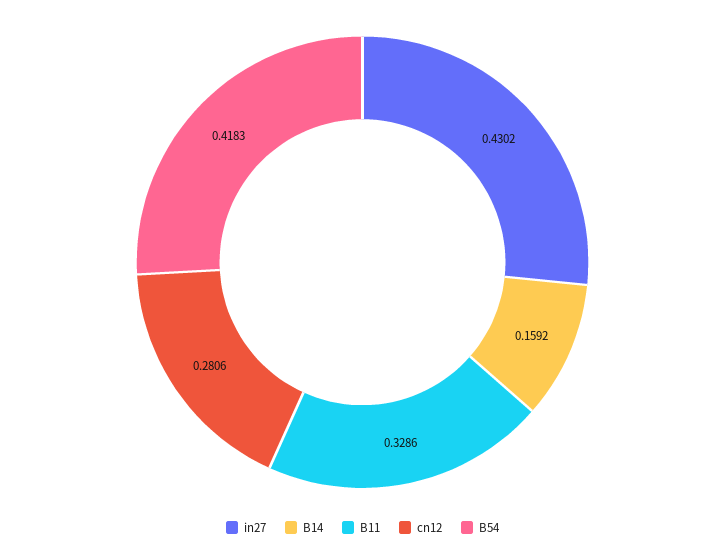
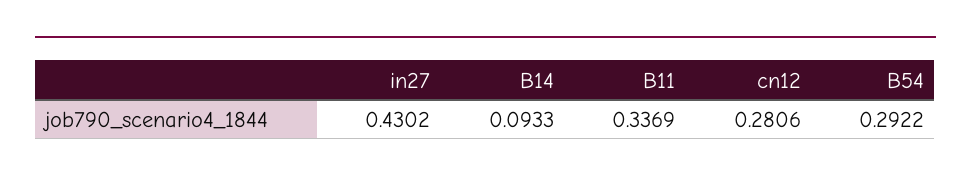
  {
    "in27": 0.4302,
-   "B14": 0.1592,
+   "B14": 0.0933,
-   "B11": 0.3286,
+   "B11": 0.3369,
    "cn12": 0.2806,
-   "B54": 0.4183
+   "B54": 0.2922
  }

